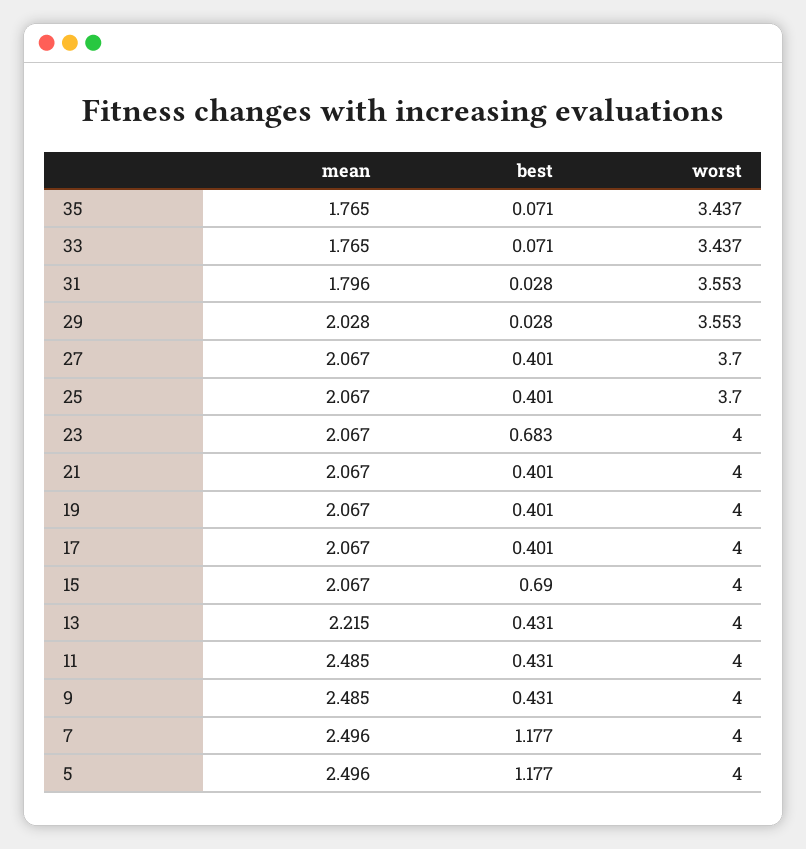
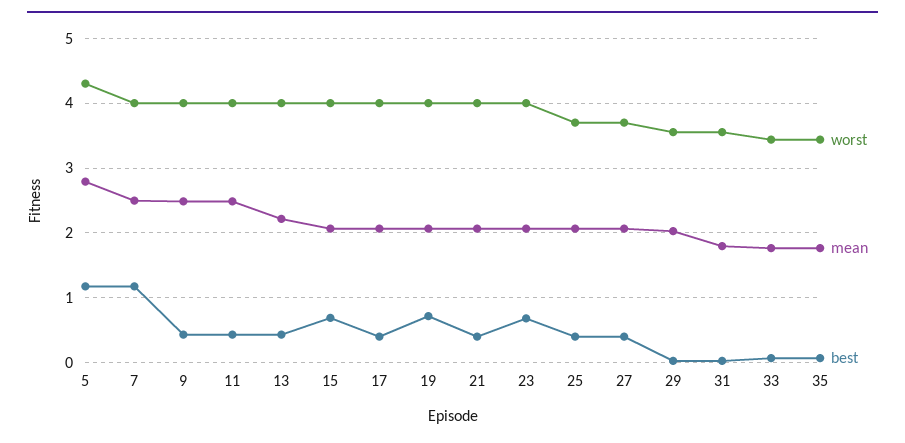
  {
    "mean": {
      "35": 1.765,
      "33": 1.765,
      "31": 1.796,
      "29": 2.028,
      "27": 2.067,
      "25": 2.067,
      "23": 2.067,
      "21": 2.067,
      "19": 2.067,
      "17": 2.067,
      "15": 2.067,
      "13": 2.215,
      "11": 2.485,
      "9": 2.485,
      "7": 2.496,
-     "5": 2.496
+     "5": 2.8
    },
    "best": {
      "35": 0.071,
      "33": 0.071,
      "31": 0.028,
      "29": 0.028,
      "27": 0.401,
      "25": 0.401,
      "23": 0.683,
      "21": 0.401,
-     "19": 0.401,
+     "19": 0.7,
      "17": 0.401,
      "15": 0.69,
      "13": 0.431,
      "11": 0.431,
      "9": 0.431,
      "7": 1.177,
      "5": 1.177
    },
    "worst": {
      "35": 3.437,
      "33": 3.437,
      "31": 3.553,
      "29": 3.553,
      "27": 3.7,
      "25": 3.7,
      "23": 4,
      "21": 4,
      "19": 4,
      "17": 4,
      "15": 4,
      "13": 4,
      "11": 4,
      "9": 4,
      "7": 4,
-     "5": 4
+     "5": 4.3
    }
  }

